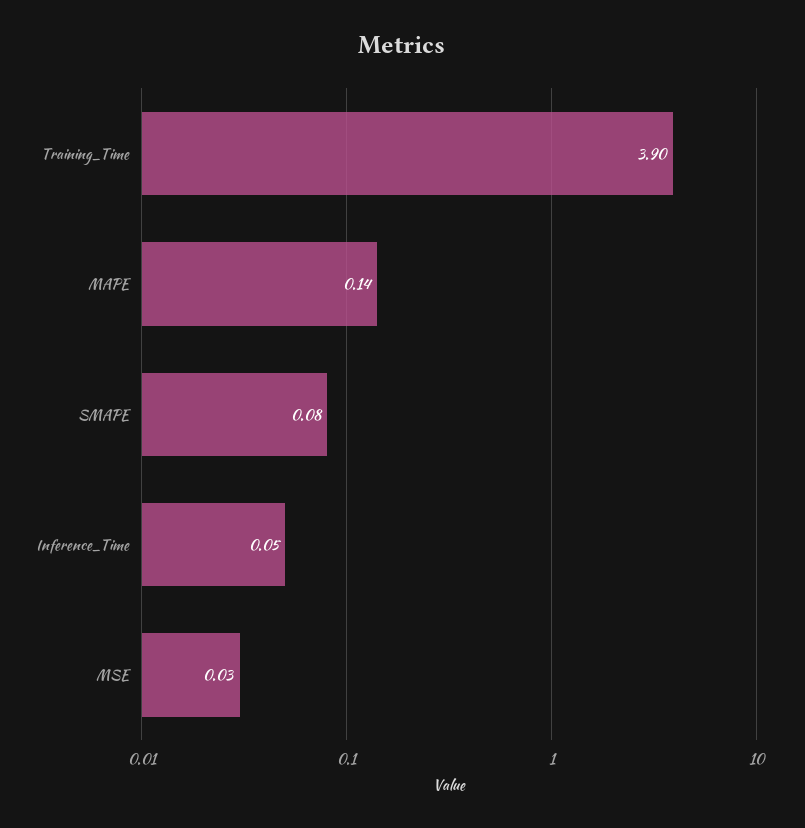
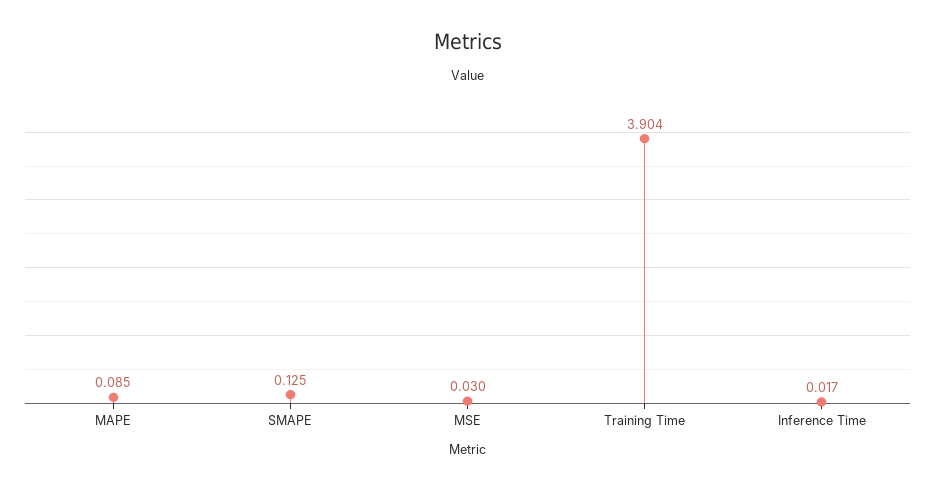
  {
    "Training_Time": 3.904,
-   "MAPE": 0.14,
+   "MAPE": 0.085,
-   "SMAPE": 0.08,
+   "SMAPE": 0.125,
-   "Inference_Time": 0.05,
+   "Inference_Time": 0.017,
    "MSE": 0.03
  }

